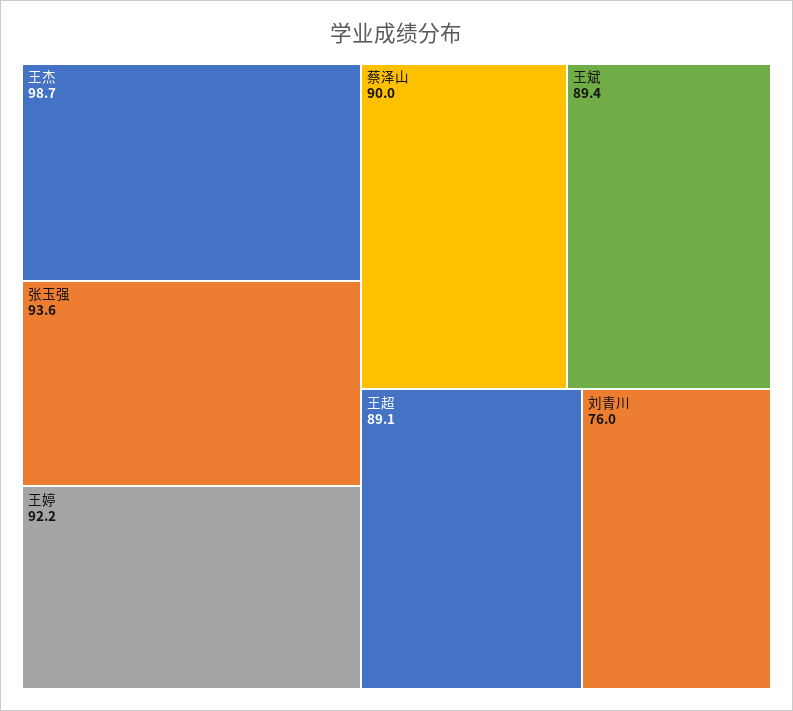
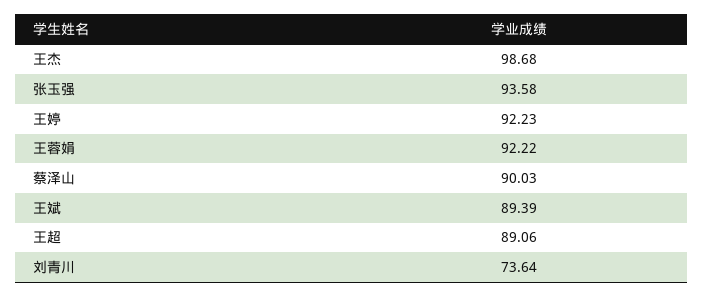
  {
    "王杰": 98.68,
    "张玉强": 93.58,
    "王婷": 92.23,
    "蔡泽山": 90.03,
    "王斌": 89.39,
    "王超": 89.06,
-   "刘青川": 76
+   "刘青川": 73.64,
+   "王蓉娟": 92.22
  }

